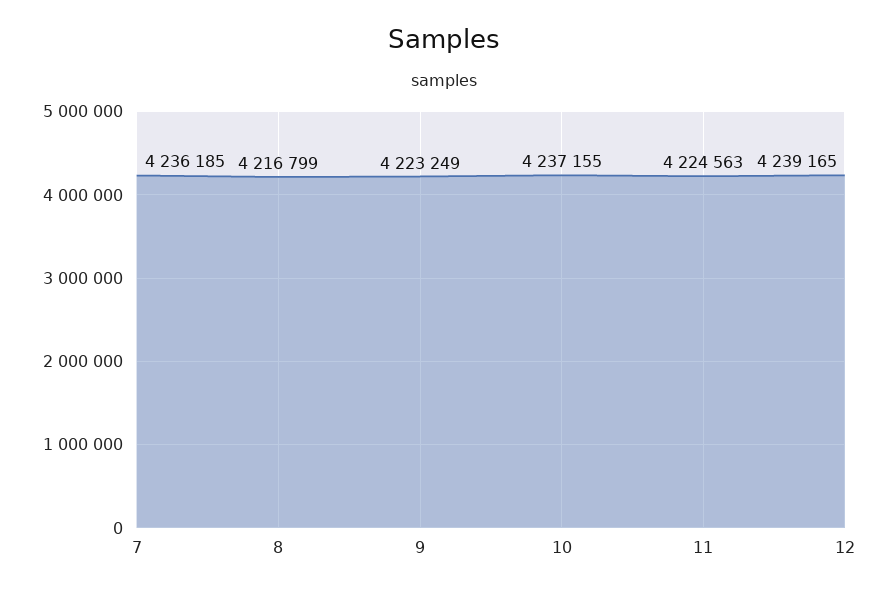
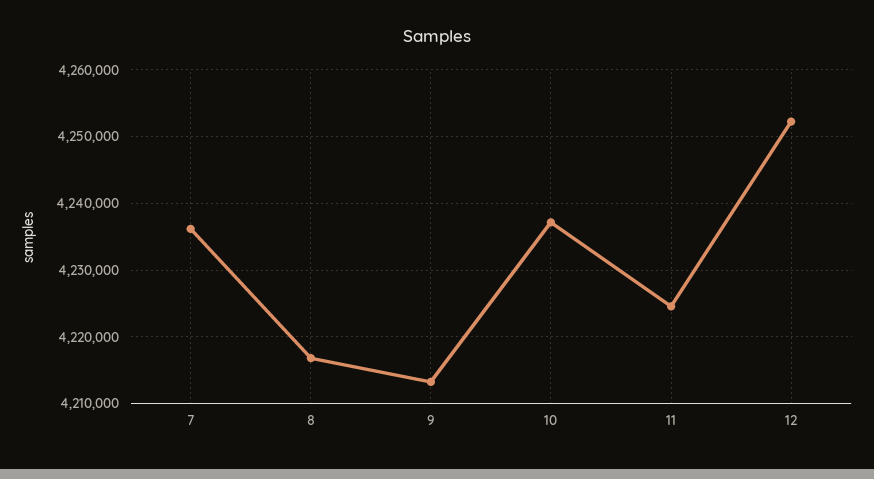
  {
    "7": 4236185,
    "8": 4216799,
-   "9": 4223249,
+   "9": 4213000,
    "10": 4237155,
    "11": 4224563,
-   "12": 4239165
+   "12": 4252000
  }

